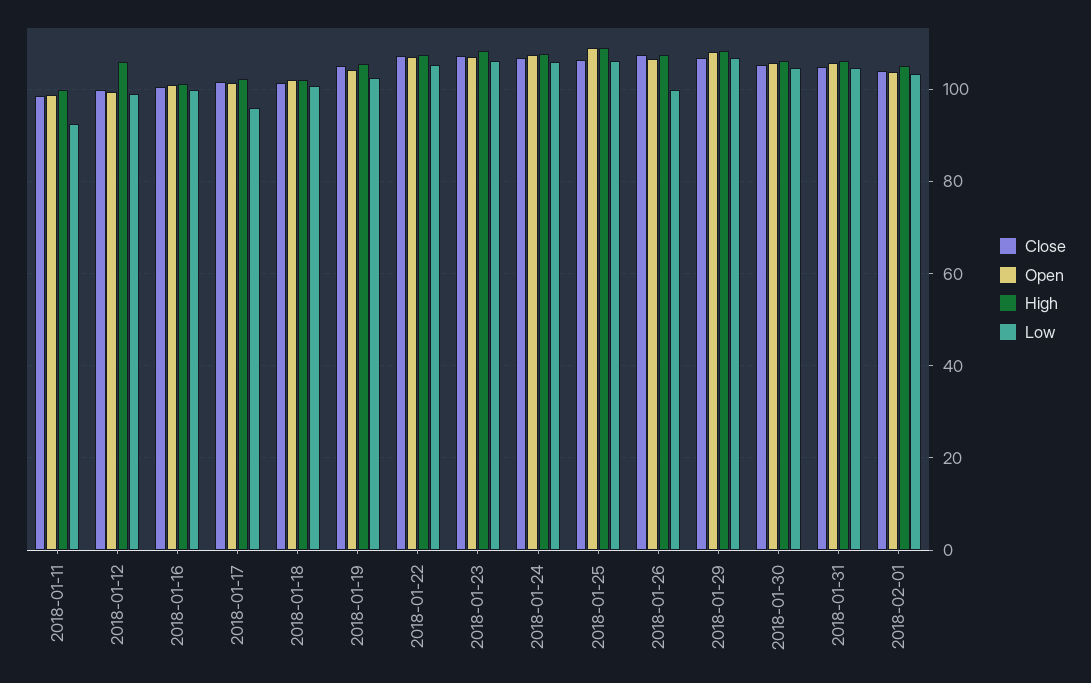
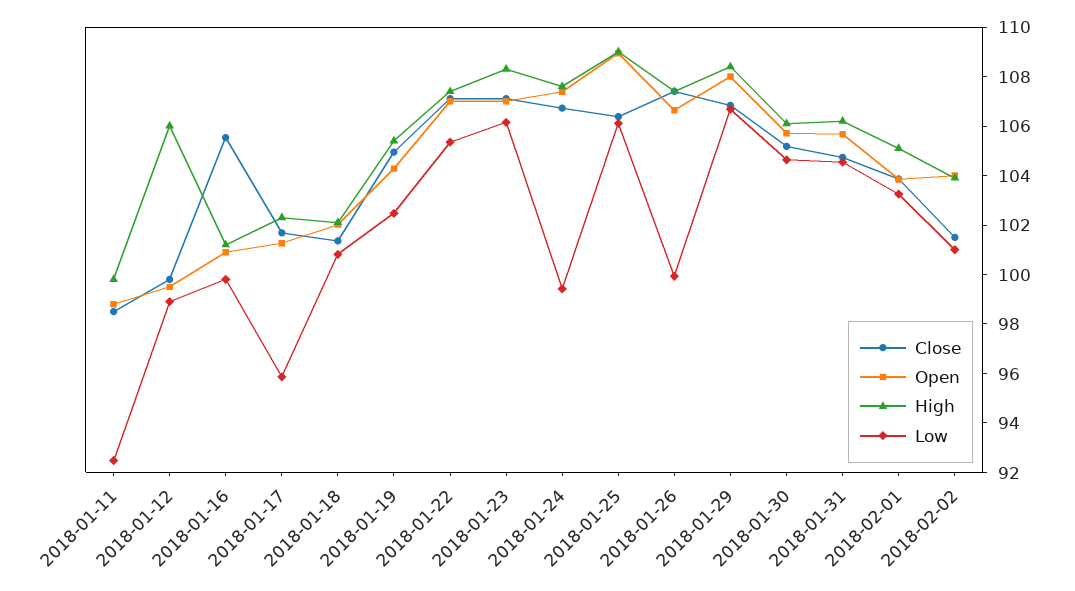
  {
    "Close": {
      "2018-01-11": 98.5,
      "2018-01-12": 100,
-     "2018-01-16": 100,
+     "2018-01-16": 105.5,
      "2018-01-17": 101.5,
      "2018-01-18": 101.5,
      "2018-01-19": 105,
      "2018-01-22": 107,
      "2018-01-23": 107,
      "2018-01-24": 106.5,
      "2018-01-25": 106.5,
      "2018-01-26": 107.5,
      "2018-01-29": 107,
      "2018-01-30": 105,
      "2018-01-31": 104.5,
-     "2018-02-01": 104
+     "2018-02-01": 104,
+     "2018-02-02": 101.5
    },
    "Open": {
      "2018-01-11": 99,
      "2018-01-12": 99.5,
      "2018-01-16": 101,
      "2018-01-17": 101.5,
      "2018-01-18": 102,
      "2018-01-19": 104.5,
      "2018-01-22": 107,
      "2018-01-23": 107,
      "2018-01-24": 107.5,
      "2018-01-25": 109,
      "2018-01-26": 106.5,
      "2018-01-29": 108,
      "2018-01-30": 105.5,
      "2018-01-31": 105.5,
-     "2018-02-01": 104
+     "2018-02-01": 104,
+     "2018-02-02": 104
    },
    "High": {
      "2018-01-11": 100,
      "2018-01-12": 106,
      "2018-01-16": 101,
      "2018-01-17": 102.5,
      "2018-01-18": 102,
      "2018-01-19": 105.5,
      "2018-01-22": 107.5,
      "2018-01-23": 108.5,
      "2018-01-24": 107.5,
      "2018-01-25": 109,
      "2018-01-26": 107.5,
      "2018-01-29": 108.5,
      "2018-01-30": 106,
      "2018-01-31": 106,
-     "2018-02-01": 105
+     "2018-02-01": 105,
+     "2018-02-02": 104
    },
    "Low": {
      "2018-01-11": 92.5,
      "2018-01-12": 99,
      "2018-01-16": 100,
      "2018-01-17": 96,
      "2018-01-18": 101,
      "2018-01-19": 102.5,
      "2018-01-22": 105.5,
      "2018-01-23": 106,
-     "2018-01-24": 106,
+     "2018-01-24": 99.5,
      "2018-01-25": 106,
      "2018-01-26": 100,
      "2018-01-29": 106.5,
      "2018-01-30": 104.5,
      "2018-01-31": 104.5,
-     "2018-02-01": 103.5
+     "2018-02-01": 103.5,
+     "2018-02-02": 101
    }
  }

